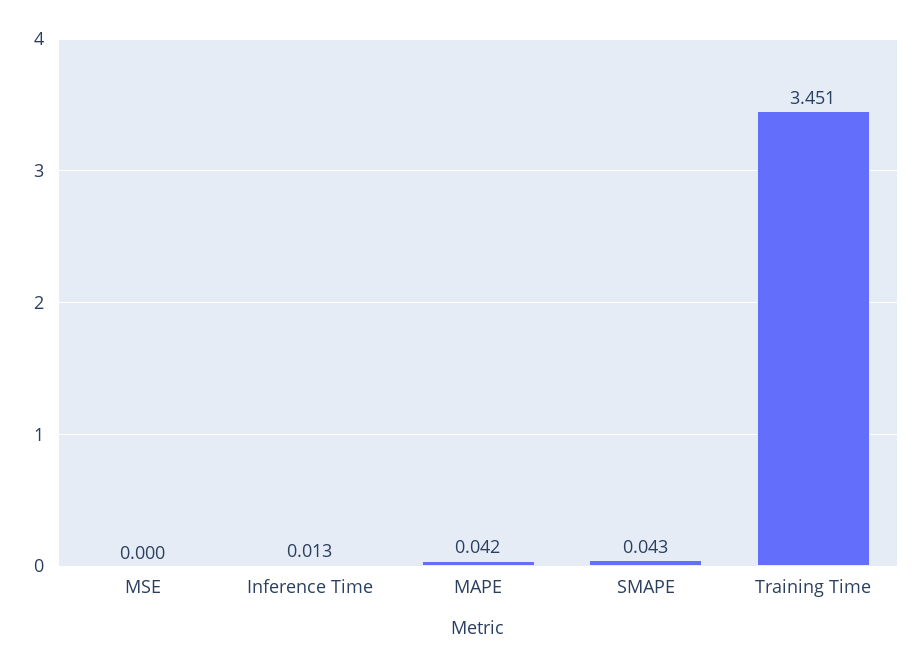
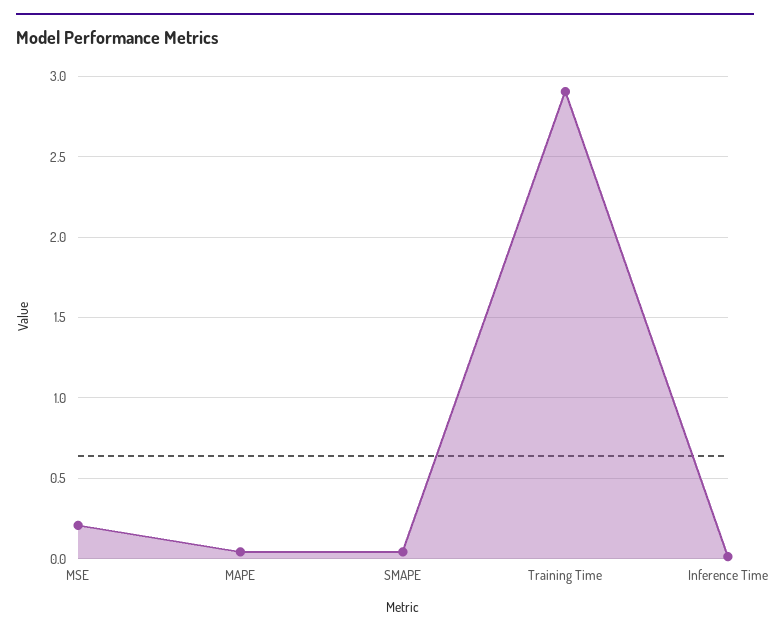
  {
-   "MSE": 0,
+   "MSE": 0.2,
    "Inference Time": 0.013,
    "MAPE": 0.042,
    "SMAPE": 0.043,
-   "Training Time": 3.451
+   "Training Time": 2.9
  }

